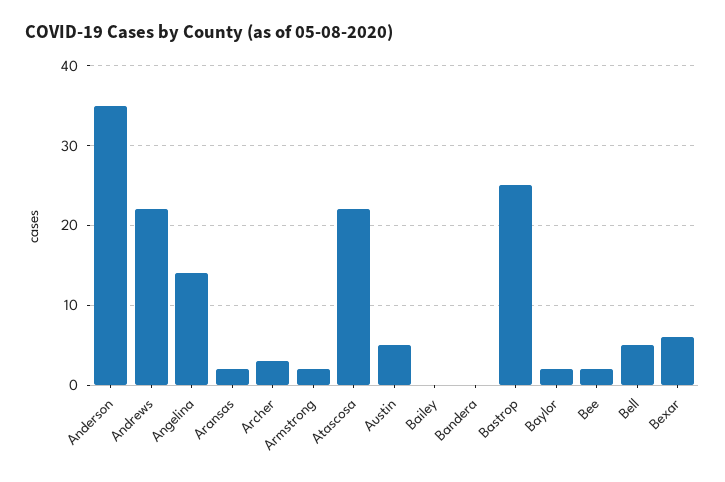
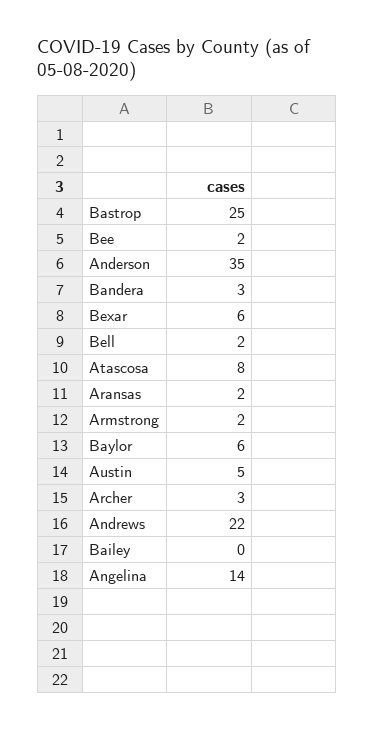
  {
    "Anderson": 35,
    "Andrews": 22,
    "Angelina": 14,
    "Aransas": 2,
    "Archer": 3,
    "Armstrong": 2,
-   "Atascosa": 22,
+   "Atascosa": 8,
    "Austin": 5,
    "Bailey": 0,
-   "Bandera": 0,
+   "Bandera": 3,
    "Bastrop": 25,
-   "Baylor": 2,
+   "Baylor": 6,
    "Bee": 2,
-   "Bell": 5,
+   "Bell": 2,
    "Bexar": 6
  }

